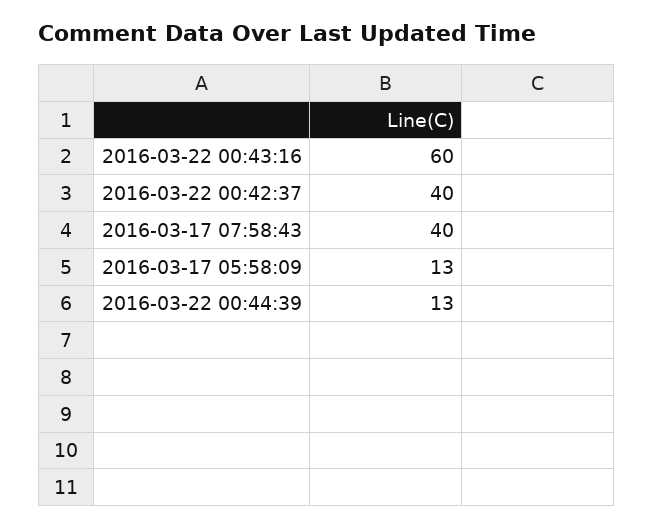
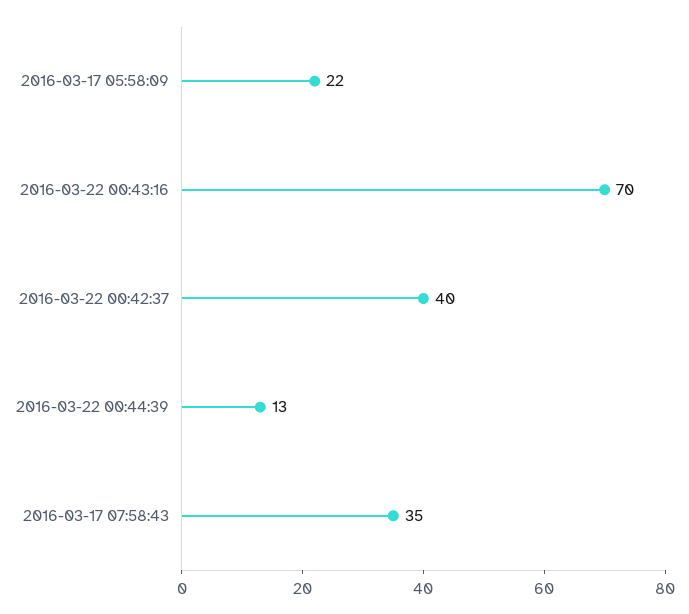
  {
-   "2016-03-22 00:43:16": 60,
+   "2016-03-22 00:43:16": 70,
    "2016-03-22 00:42:37": 40,
-   "2016-03-17 07:58:43": 40,
+   "2016-03-17 07:58:43": 35,
-   "2016-03-17 05:58:09": 13,
+   "2016-03-17 05:58:09": 22,
    "2016-03-22 00:44:39": 13
  }

